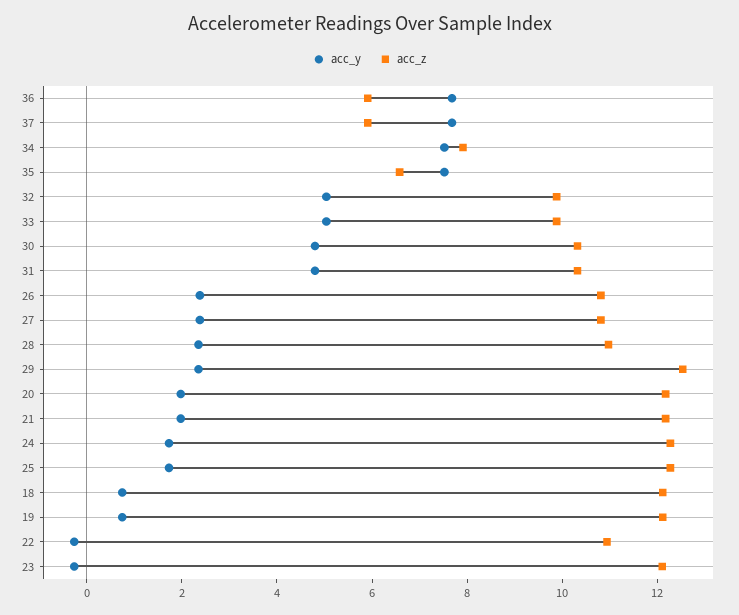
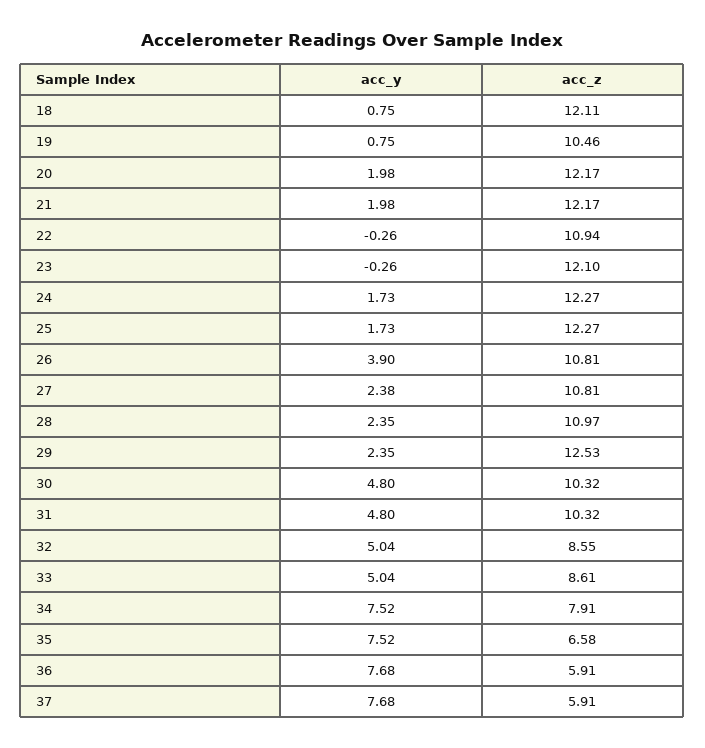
  {
    "acc_y": {
      "36": 7.68,
      "37": 7.68,
      "34": 7.52,
      "35": 7.52,
      "32": 5.04,
      "33": 5.04,
      "30": 4.8,
      "31": 4.8,
-     "26": 2.5,
+     "26": 3.9,
      "27": 2.38,
      "28": 2.35,
      "29": 2.35,
      "20": 1.98,
      "21": 1.98,
      "24": 1.73,
      "25": 1.73,
      "18": 0.75,
      "19": 0.75,
      "22": -0.26,
      "23": -0.26
    },
    "acc_z": {
      "36": 5.91,
      "37": 5.91,
      "34": 7.91,
      "35": 6.58,
-     "32": 10,
+     "32": 8.55,
-     "33": 10,
+     "33": 8.61,
      "30": 10.32,
      "31": 10.32,
      "26": 10.81,
      "27": 10.81,
      "28": 10.97,
      "29": 12.53,
      "20": 12.17,
      "21": 12.17,
      "24": 12.27,
      "25": 12.27,
      "18": 12.11,
-     "19": 12,
+     "19": 10.46,
      "22": 10.94,
      "23": 12.1
    }
  }

